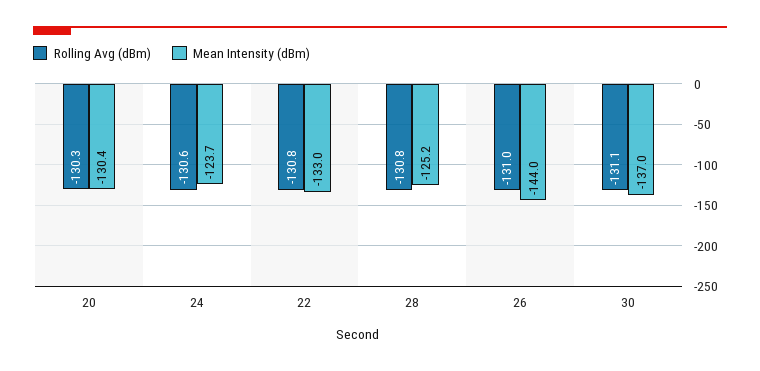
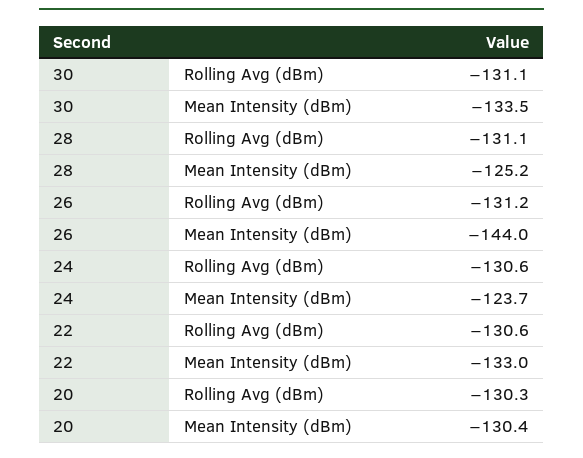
  {
    "Rolling Avg (dBm)": {
      "20": -130.3,
      "24": -130.6,
-     "22": -130.8,
+     "22": -130.6,
-     "28": -130.8,
+     "28": -131.1,
-     "26": -131,
+     "26": -131.2,
      "30": -131.1
    },
    "Mean Intensity (dBm)": {
      "20": -130.4,
      "24": -123.7,
      "22": -133,
      "28": -125.2,
      "26": -144,
-     "30": -137
+     "30": -133.5
    }
  }

